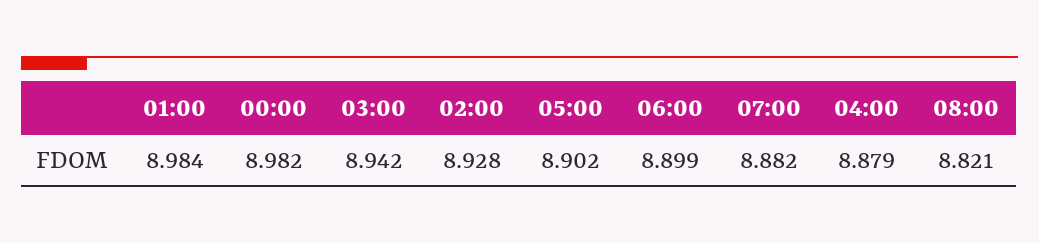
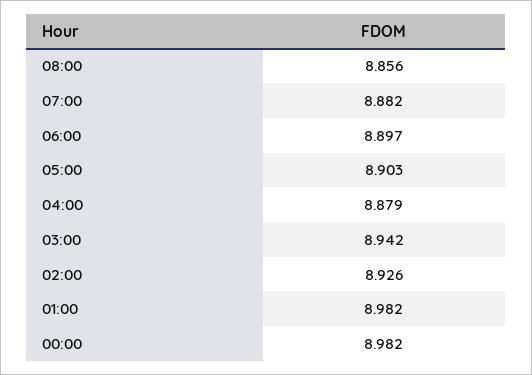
  {
-   "01:00": 8.984,
+   "01:00": 8.982,
    "00:00": 8.982,
    "03:00": 8.942,
-   "02:00": 8.928,
+   "02:00": 8.926,
-   "05:00": 8.902,
+   "05:00": 8.903,
-   "06:00": 8.899,
+   "06:00": 8.897,
    "07:00": 8.882,
    "04:00": 8.879,
-   "08:00": 8.821
+   "08:00": 8.856
  }

